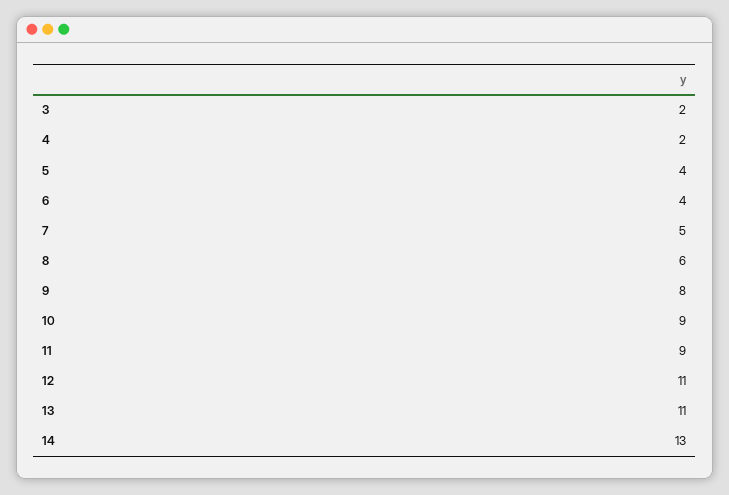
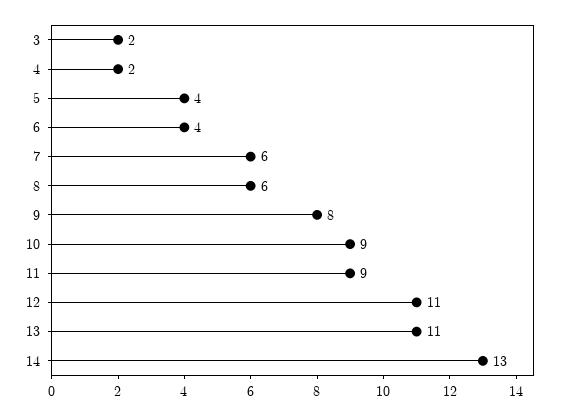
  {
    "3": 2,
    "4": 2,
    "5": 4,
    "6": 4,
-   "7": 5,
+   "7": 6,
    "8": 6,
    "9": 8,
    "10": 9,
    "11": 9,
    "12": 11,
    "13": 11,
    "14": 13
  }

